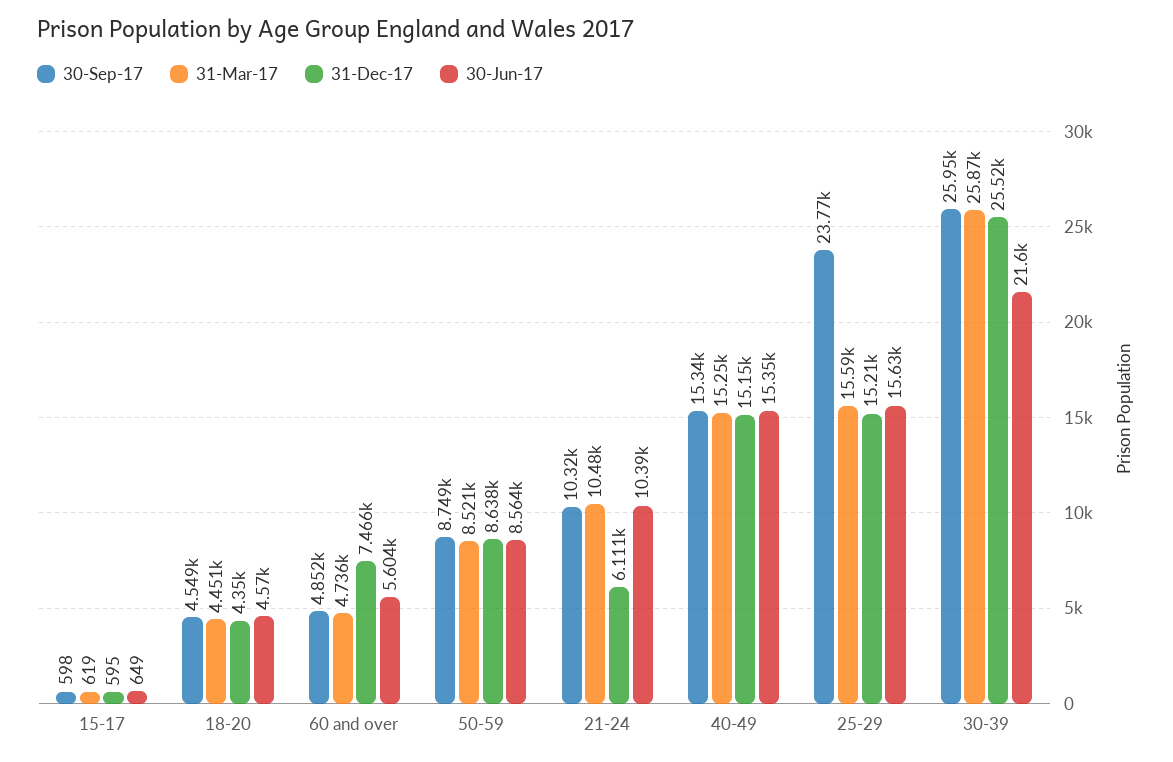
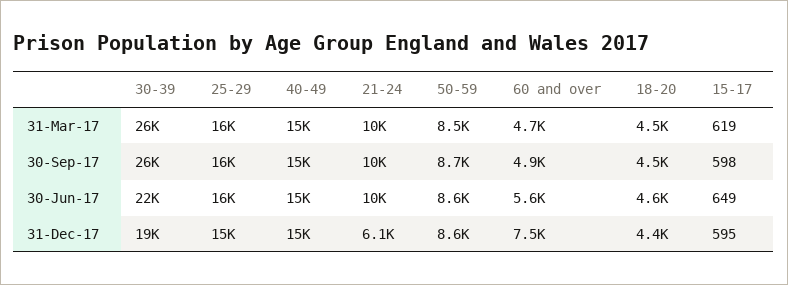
  {
    "30-Sep-17": {
      "15-17": 598,
      "18-20": 4549,
      "60 and over": 4852,
      "50-59": 8749,
      "21-24": 10320,
      "40-49": 15340,
-     "25-29": 23770,
+     "25-29": 16000,
      "30-39": 25950
    },
    "31-Mar-17": {
      "15-17": 619,
      "18-20": 4451,
      "60 and over": 4736,
      "50-59": 8521,
      "21-24": 10480,
      "40-49": 15250,
      "25-29": 15590,
      "30-39": 25870
    },
    "31-Dec-17": {
      "15-17": 595,
      "18-20": 4350,
      "60 and over": 7466,
      "50-59": 8638,
      "21-24": 6111,
      "40-49": 15150,
      "25-29": 15210,
-     "30-39": 25520
+     "30-39": 19000
    },
    "30-Jun-17": {
      "15-17": 649,
      "18-20": 4570,
      "60 and over": 5604,
      "50-59": 8564,
      "21-24": 10390,
      "40-49": 15350,
      "25-29": 15630,
      "30-39": 21600
    }
  }

